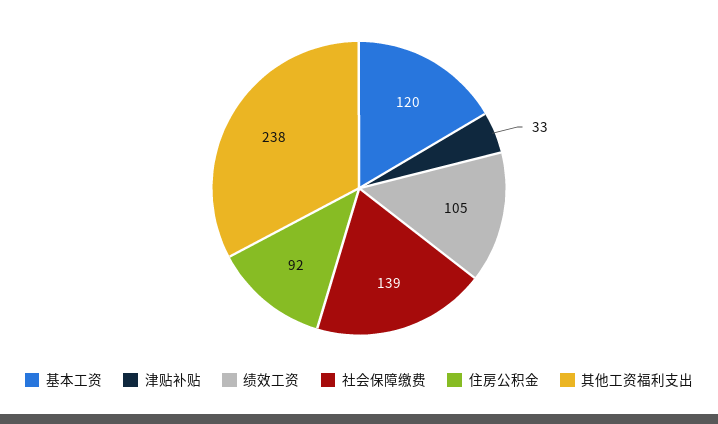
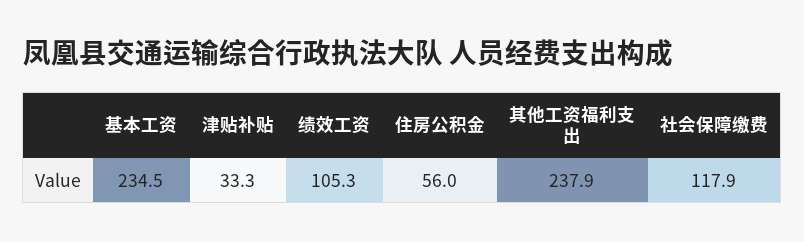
  {
-   "基本工资": 120,
+   "基本工资": 234.5,
    "津贴补贴": 33.3,
    "绩效工资": 105.3,
-   "社会保障缴费": 139,
+   "社会保障缴费": 117.9,
-   "住房公积金": 92,
+   "住房公积金": 56,
    "其他工资福利支出": 237.9
  }

